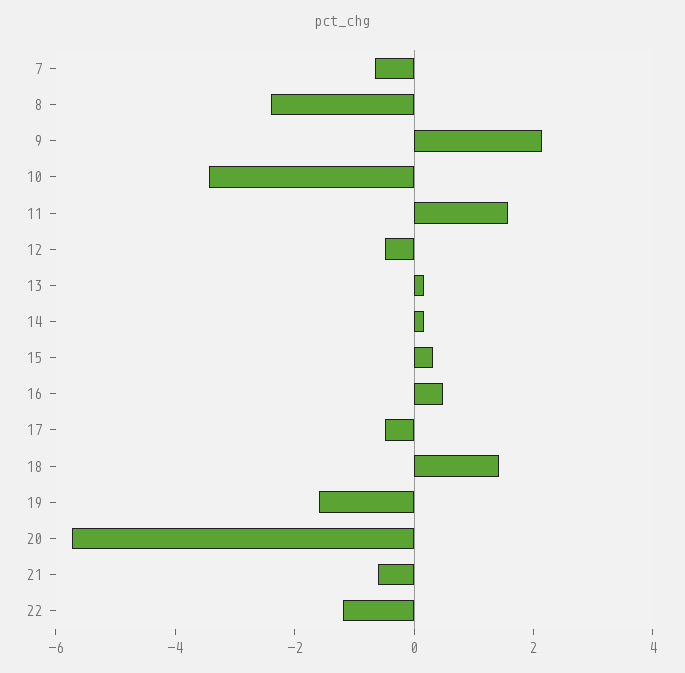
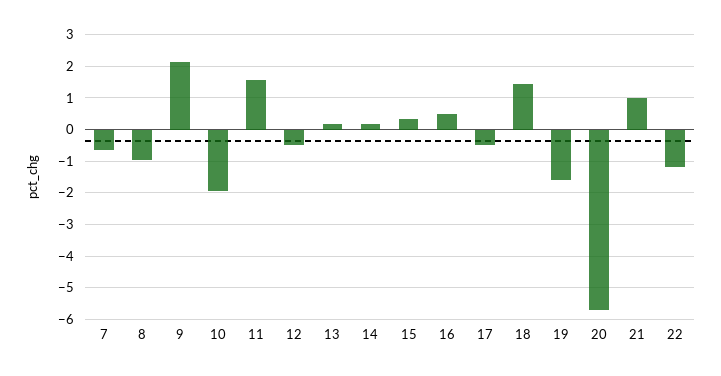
  {
    "7": -0.6,
-   "8": -2.5,
+   "8": -1,
    "9": 2.2,
-   "10": -3.5,
+   "10": -2,
    "11": 1.6,
    "12": -0.4,
    "13": 0.2,
    "14": 0.2,
    "15": 0.4,
    "16": 0.4,
    "17": -0.4,
    "18": 1.4,
    "19": -1.6,
    "20": -5.8,
-   "21": -0.5,
+   "21": 1,
    "22": -1.2
  }

